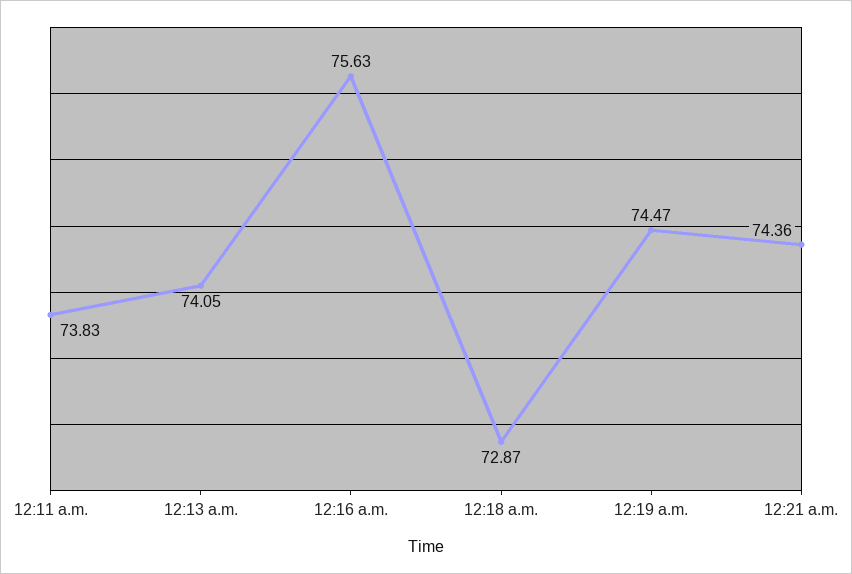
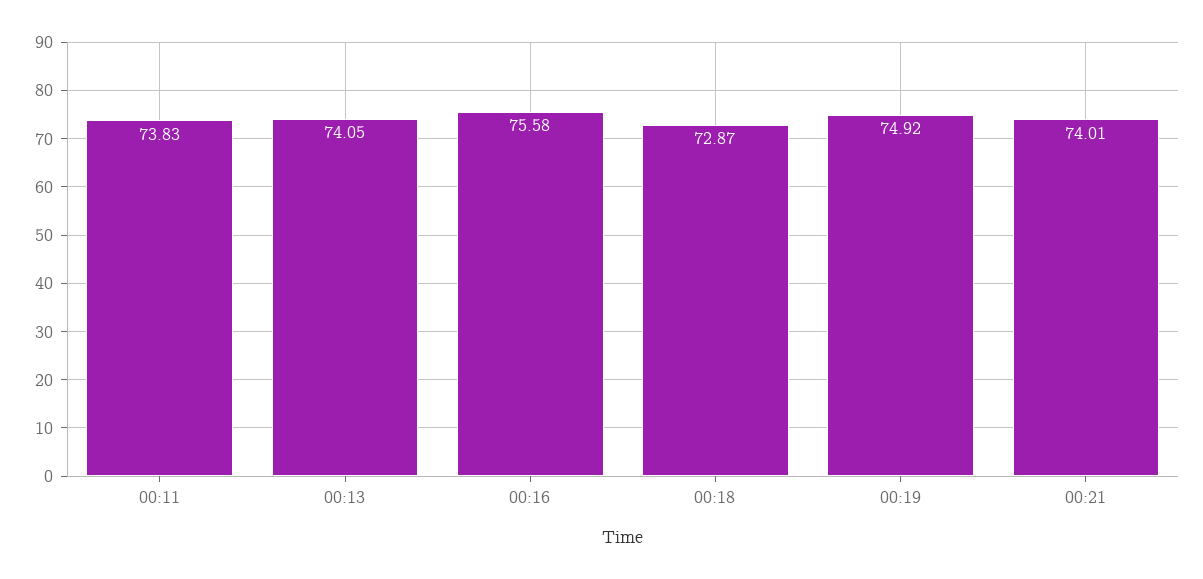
  {
    "12:11 a.m.": 73.83,
    "12:13 a.m.": 74.05,
-   "12:16 a.m.": 75.63,
+   "12:16 a.m.": 75.58,
    "12:18 a.m.": 72.87,
-   "12:19 a.m.": 74.47,
+   "12:19 a.m.": 74.92,
-   "12:21 a.m.": 74.36
+   "12:21 a.m.": 74.01
  }

